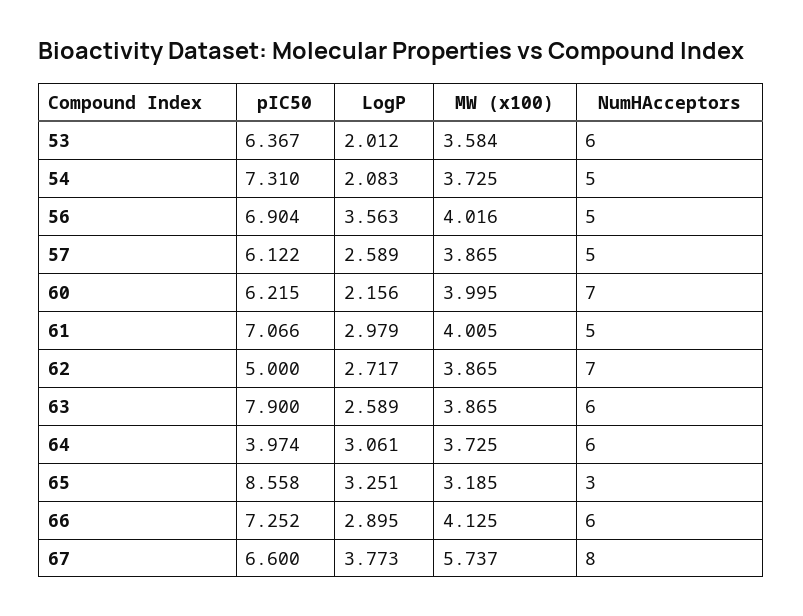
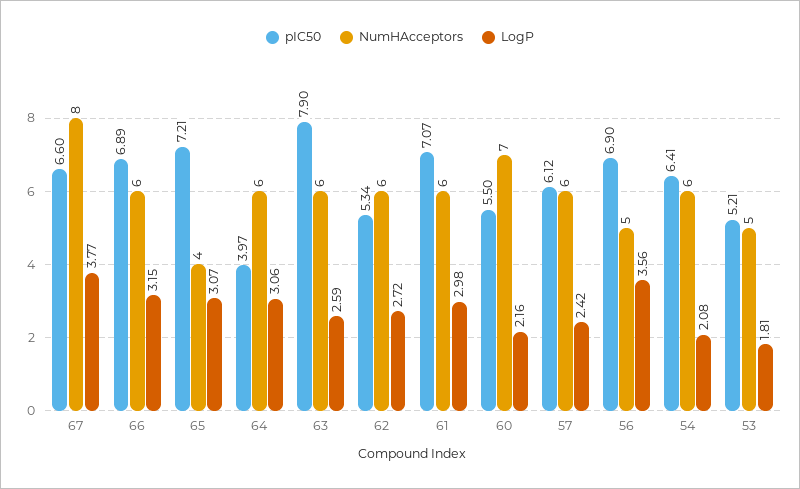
  {
    "pIC50": {
-     "53": 6.367,
+     "53": 5.21,
-     "54": 7.31,
+     "54": 6.41,
      "56": 6.904,
      "57": 6.122,
-     "60": 6.215,
+     "60": 5.5,
      "61": 7.066,
-     "62": 5,
+     "62": 5.34,
      "63": 7.9,
      "64": 3.974,
-     "65": 8.558,
+     "65": 7.21,
-     "66": 7.252,
+     "66": 6.89,
      "67": 6.6
    },
    "LogP": {
-     "53": 2.012,
+     "53": 1.81,
      "54": 2.083,
      "56": 3.563,
-     "57": 2.589,
+     "57": 2.42,
      "60": 2.156,
      "61": 2.979,
      "62": 2.717,
      "63": 2.589,
      "64": 3.061,
-     "65": 3.251,
+     "65": 3.07,
-     "66": 2.895,
+     "66": 3.15,
      "67": 3.773
    },
-   "MW (x100)": {
-     "53": 3.584,
-     "54": 3.725,
-     "56": 4.016,
-     "57": 3.865,
-     "60": 3.995,
-     "61": 4.005,
-     "62": 3.865,
-     "63": 3.865,
-     "64": 3.725,
-     "65": 3.185,
-     "66": 4.125,
-     "67": 5.737
-   },
    "NumHAcceptors": {
-     "53": 6,
+     "53": 5,
-     "54": 5,
+     "54": 6,
      "56": 5,
-     "57": 5,
+     "57": 6,
      "60": 7,
-     "61": 5,
+     "61": 6,
-     "62": 7,
+     "62": 6,
      "63": 6,
      "64": 6,
-     "65": 3,
+     "65": 4,
      "66": 6,
      "67": 8
    }
  }

